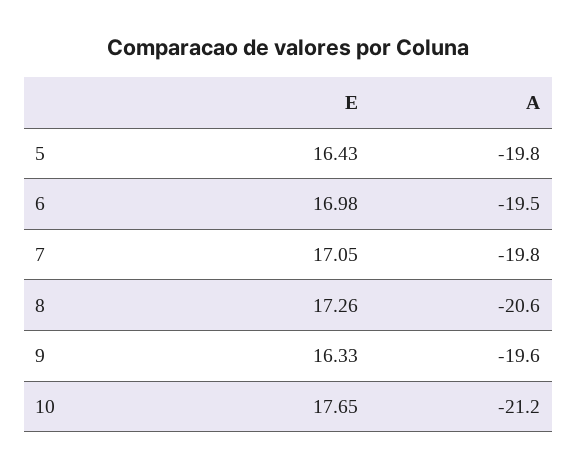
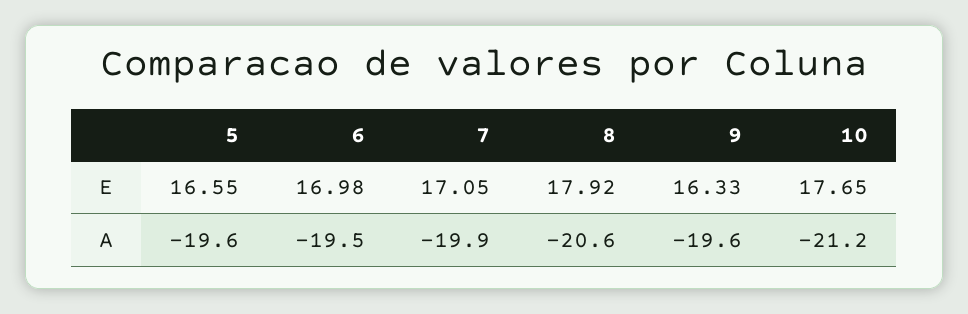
  {
    "E": {
-     "5": 16.43,
+     "5": 16.55,
      "6": 16.98,
      "7": 17.05,
-     "8": 17.26,
+     "8": 17.92,
      "9": 16.33,
      "10": 17.65
    },
    "A": {
-     "5": -19.8,
+     "5": -19.6,
      "6": -19.5,
-     "7": -19.8,
+     "7": -19.9,
      "8": -20.6,
      "9": -19.6,
      "10": -21.2
    }
  }

